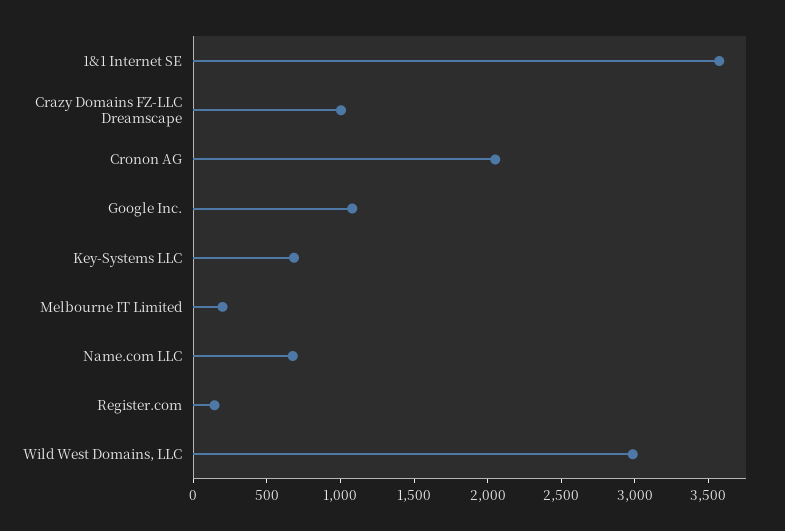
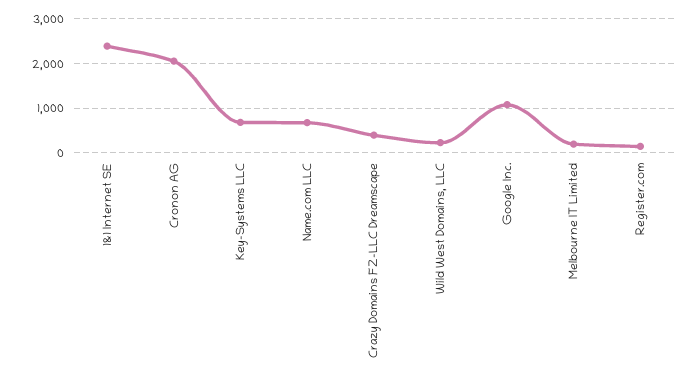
  {
-   "1&1 Internet SE": 3600,
+   "1&1 Internet SE": 2400,
-   "Crazy Domains FZ-LLC Dreamscape": 1000,
+   "Crazy Domains FZ-LLC Dreamscape": 400,
    "Cronon AG": 2100,
    "Google Inc.": 1100,
    "Key-Systems LLC": 700,
    "Melbourne IT Limited": 200,
    "Name.com LLC": 700,
    "Register.com": 100,
-   "Wild West Domains, LLC": 3000
+   "Wild West Domains, LLC": 200
  }

